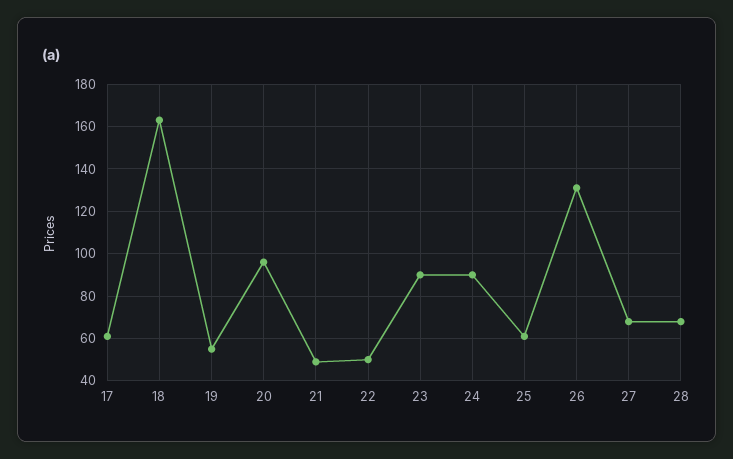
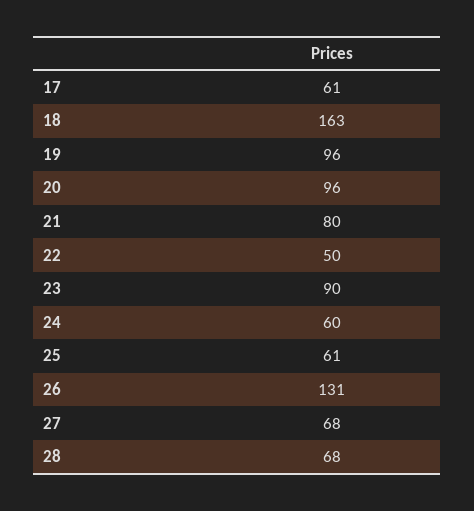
  {
    "17": 61,
    "18": 163,
-   "19": 55,
+   "19": 96,
    "20": 96,
-   "21": 50,
+   "21": 80,
    "22": 50,
    "23": 90,
-   "24": 90,
+   "24": 60,
    "25": 61,
    "26": 131,
    "27": 68,
    "28": 68
  }

